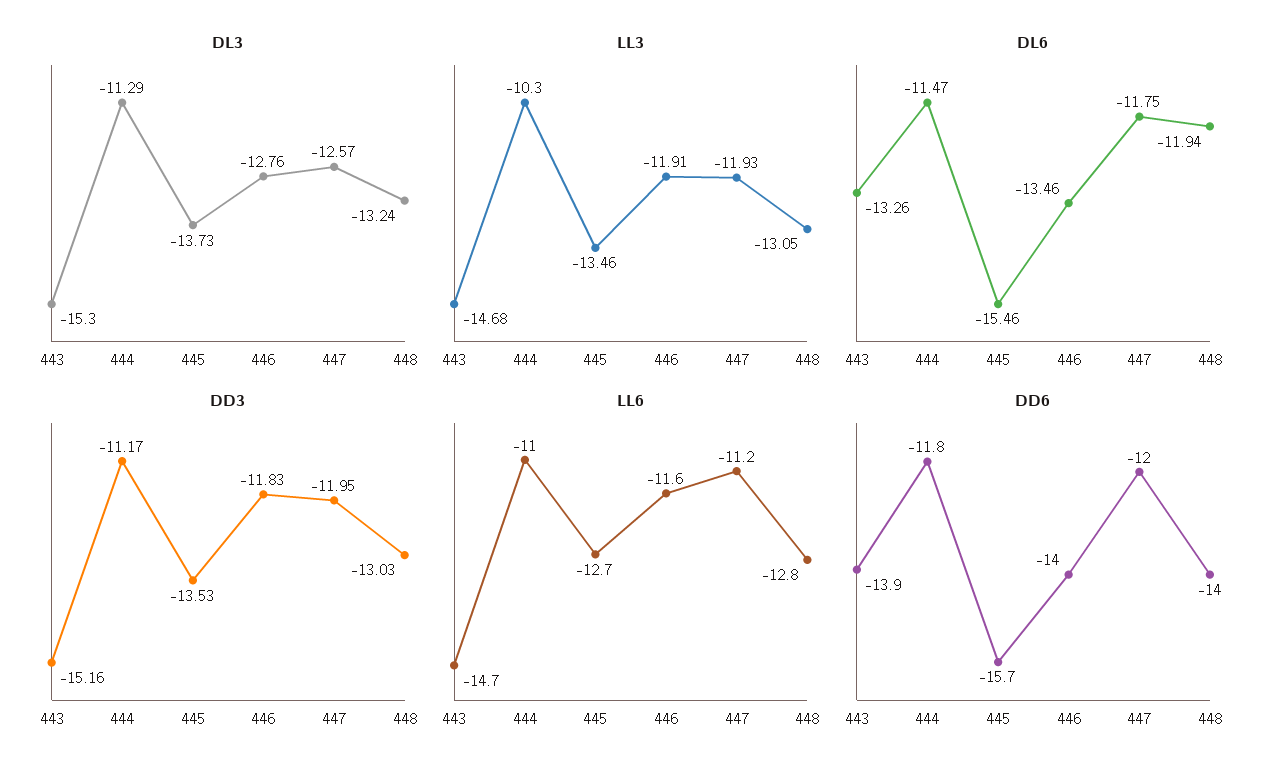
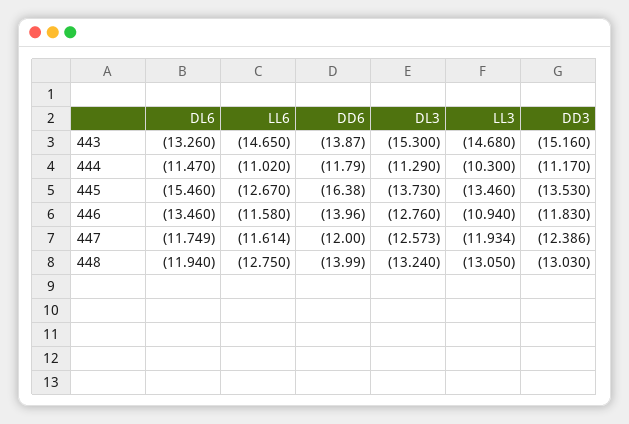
  {
    "DL3": {
      "443": -15.3,
      "444": -11.29,
      "445": -13.73,
      "446": -12.76,
      "447": -12.573,
      "448": -13.24
    },
    "LL3": {
      "443": -14.68,
      "444": -10.3,
      "445": -13.46,
-     "446": -11.91,
+     "446": -10.94,
      "447": -11.934,
      "448": -13.05
    },
    "DL6": {
      "443": -13.26,
      "444": -11.47,
      "445": -15.46,
      "446": -13.46,
      "447": -11.749,
      "448": -11.94
    },
    "DD3": {
      "443": -15.16,
      "444": -11.17,
      "445": -13.53,
      "446": -11.83,
-     "447": -11.95,
+     "447": -12.386,
      "448": -13.03
    },
    "LL6": {
      "443": -14.65,
      "444": -11.02,
      "445": -12.67,
      "446": -11.58,
-     "447": -11.2,
+     "447": -11.614,
      "448": -12.75
    },
    "DD6": {
      "443": -13.87,
      "444": -11.79,
-     "445": -15.7,
+     "445": -16.38,
      "446": -13.96,
      "447": -12,
      "448": -13.99
    }
  }

